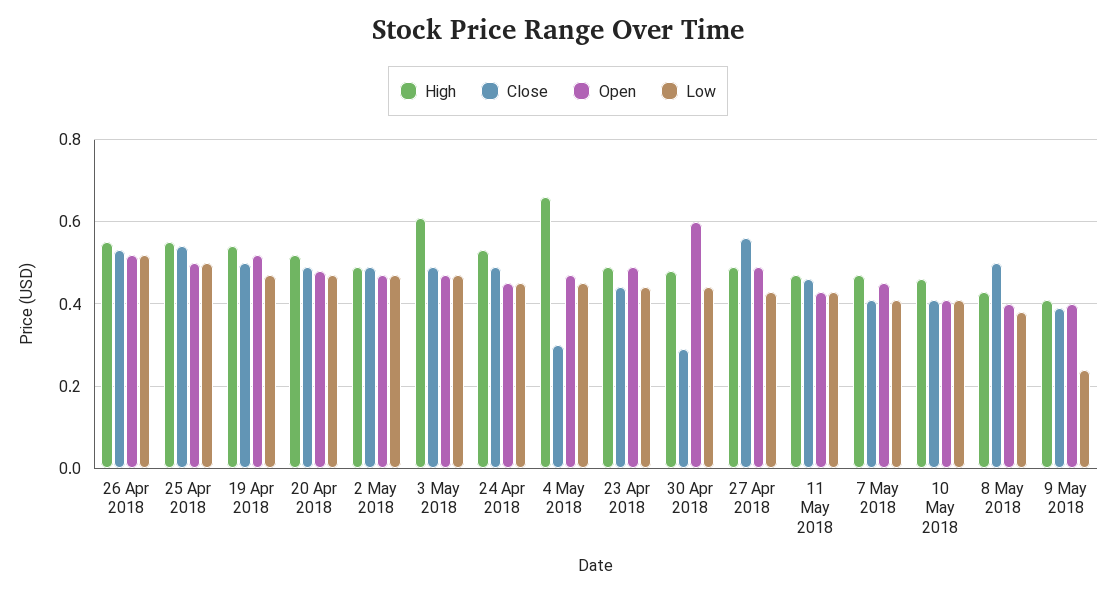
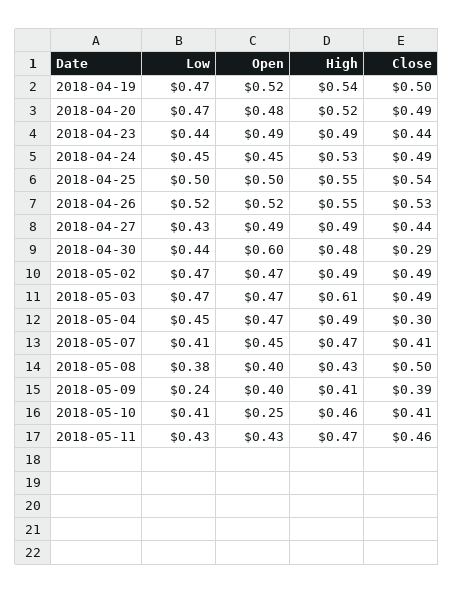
  {
    "High": {
      "26 Apr 2018": 0.55,
      "25 Apr 2018": 0.55,
      "19 Apr 2018": 0.54,
      "20 Apr 2018": 0.52,
      "2 May 2018": 0.49,
      "3 May 2018": 0.61,
      "24 Apr 2018": 0.53,
-     "4 May 2018": 0.65,
+     "4 May 2018": 0.49,
      "23 Apr 2018": 0.49,
      "30 Apr 2018": 0.48,
      "27 Apr 2018": 0.49,
      "11 May 2018": 0.47,
      "7 May 2018": 0.47,
      "10 May 2018": 0.46,
      "8 May 2018": 0.43,
      "9 May 2018": 0.41
    },
    "Close": {
      "26 Apr 2018": 0.53,
      "25 Apr 2018": 0.54,
      "19 Apr 2018": 0.5,
      "20 Apr 2018": 0.49,
      "2 May 2018": 0.49,
      "3 May 2018": 0.49,
      "24 Apr 2018": 0.49,
      "4 May 2018": 0.3,
      "23 Apr 2018": 0.44,
      "30 Apr 2018": 0.29,
-     "27 Apr 2018": 0.55,
+     "27 Apr 2018": 0.44,
      "11 May 2018": 0.46,
      "7 May 2018": 0.41,
      "10 May 2018": 0.41,
      "8 May 2018": 0.5,
      "9 May 2018": 0.39
    },
    "Open": {
      "26 Apr 2018": 0.52,
      "25 Apr 2018": 0.5,
      "19 Apr 2018": 0.52,
      "20 Apr 2018": 0.48,
      "2 May 2018": 0.47,
      "3 May 2018": 0.47,
      "24 Apr 2018": 0.45,
      "4 May 2018": 0.47,
      "23 Apr 2018": 0.49,
      "30 Apr 2018": 0.6,
      "27 Apr 2018": 0.49,
      "11 May 2018": 0.43,
      "7 May 2018": 0.45,
-     "10 May 2018": 0.4,
+     "10 May 2018": 0.25,
      "8 May 2018": 0.4,
      "9 May 2018": 0.4
    },
    "Low": {
      "26 Apr 2018": 0.52,
      "25 Apr 2018": 0.5,
      "19 Apr 2018": 0.47,
      "20 Apr 2018": 0.47,
      "2 May 2018": 0.47,
      "3 May 2018": 0.47,
      "24 Apr 2018": 0.45,
      "4 May 2018": 0.45,
      "23 Apr 2018": 0.44,
      "30 Apr 2018": 0.44,
      "27 Apr 2018": 0.43,
      "11 May 2018": 0.43,
      "7 May 2018": 0.41,
      "10 May 2018": 0.41,
      "8 May 2018": 0.38,
      "9 May 2018": 0.24
    }
  }

